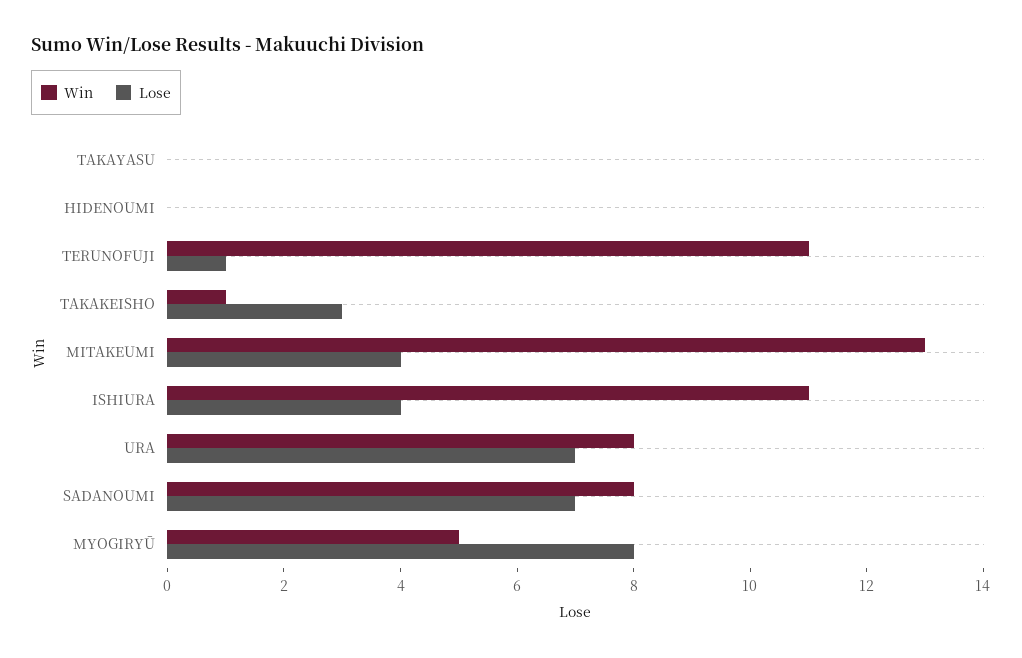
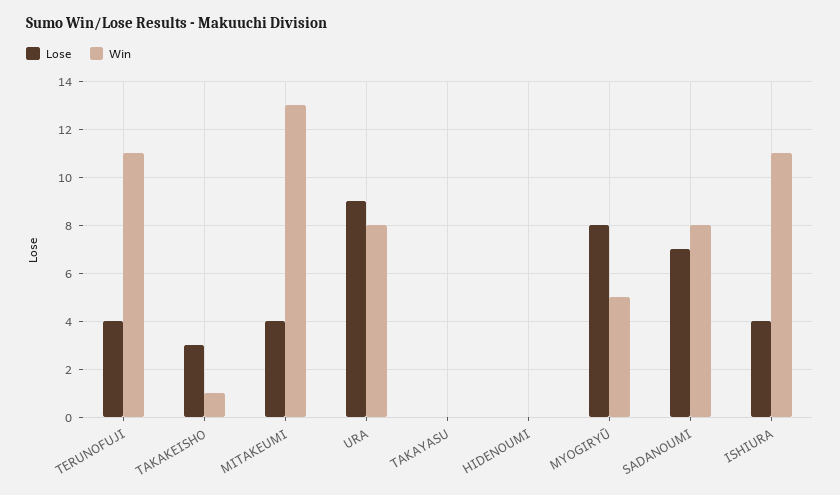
  {
    "Win": {
      "TAKAYASU": 0,
      "HIDENOUMI": 0,
      "TERUNOFUJI": 11,
      "TAKAKEISHO": 1,
      "MITAKEUMI": 13,
      "ISHIURA": 11,
      "URA": 8,
      "SADANOUMI": 8,
      "MYOGIRYŪ": 5
    },
    "Lose": {
      "TAKAYASU": 0,
      "HIDENOUMI": 0,
-     "TERUNOFUJI": 1,
+     "TERUNOFUJI": 4,
      "TAKAKEISHO": 3,
      "MITAKEUMI": 4,
      "ISHIURA": 4,
-     "URA": 7,
+     "URA": 9,
      "SADANOUMI": 7,
      "MYOGIRYŪ": 8
    }
  }

